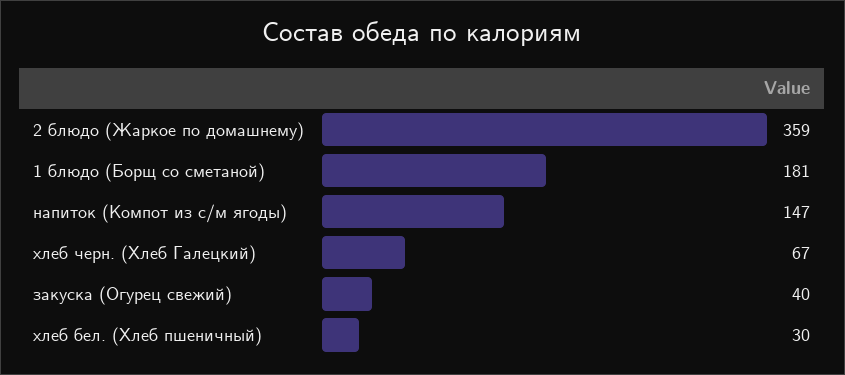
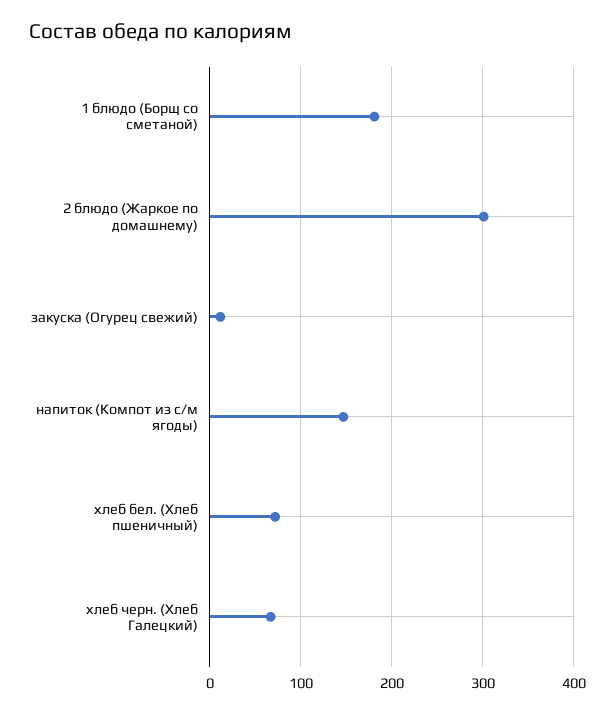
  {
-   "2 блюдо (Жаркое по домашнему)": 359,
+   "2 блюдо (Жаркое по домашнему)": 300,
    "1 блюдо (Борщ со сметаной)": 181,
    "напиток (Компот из с/м ягоды)": 147,
    "хлеб черн. (Хлеб Галецкий)": 67,
-   "закуска (Огурец свежий)": 40,
+   "закуска (Огурец свежий)": 10,
-   "хлеб бел. (Хлеб пшеничный)": 30
+   "хлеб бел. (Хлеб пшеничный)": 70
  }

